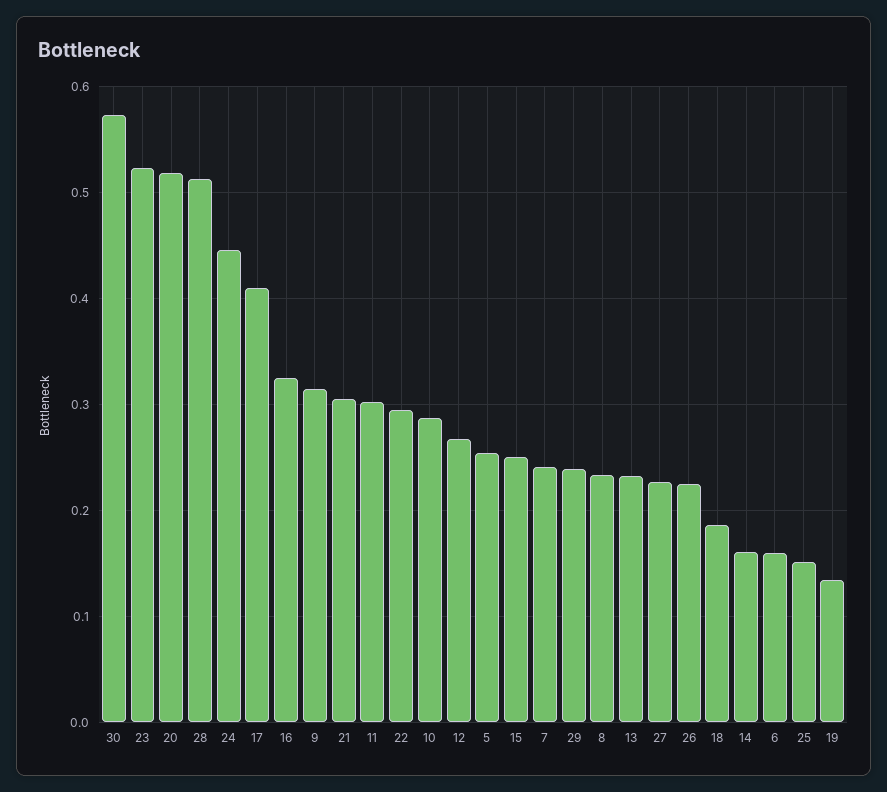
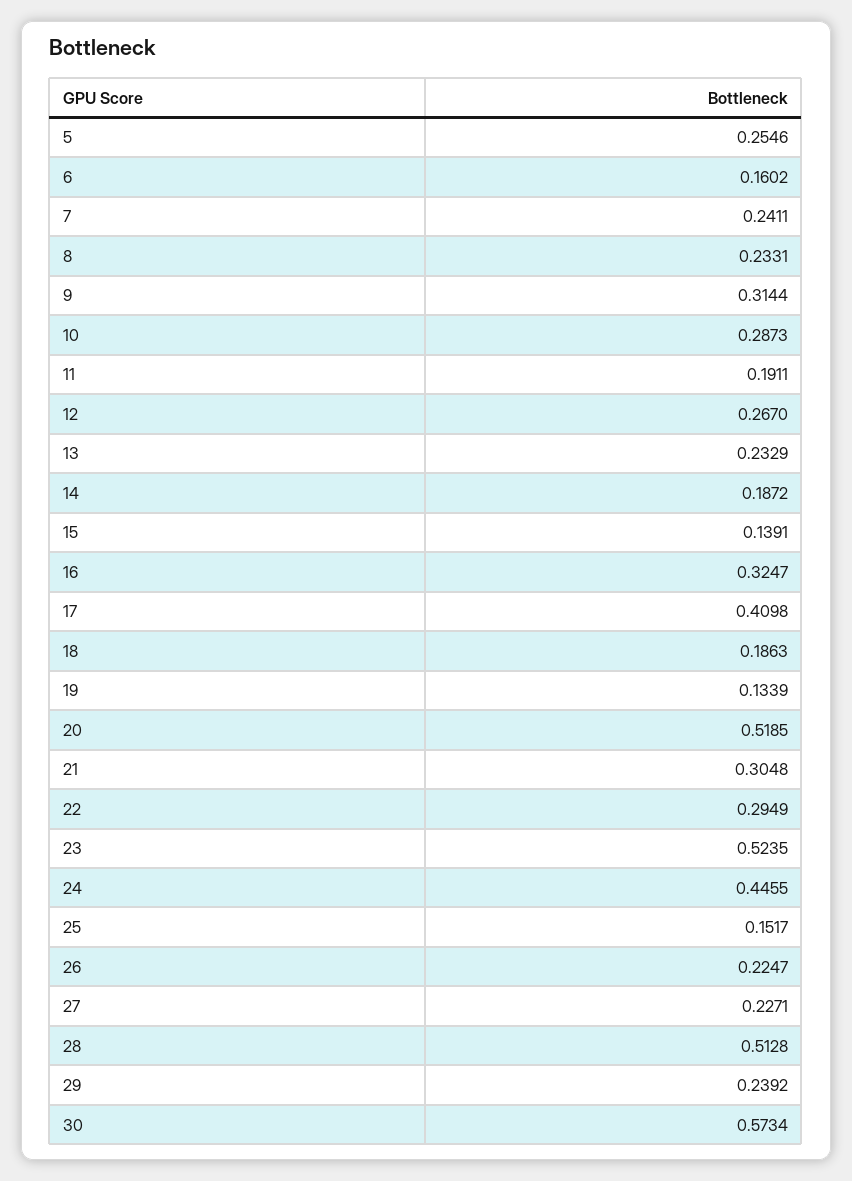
  {
    "30": 0.5734,
    "23": 0.5235,
    "20": 0.5185,
    "28": 0.5128,
    "24": 0.4455,
    "17": 0.4098,
    "16": 0.3247,
    "9": 0.3144,
    "21": 0.3048,
-   "11": 0.3,
+   "11": 0.1911,
    "22": 0.2949,
    "10": 0.2873,
    "12": 0.267,
    "5": 0.2546,
-   "15": 0.25,
+   "15": 0.1391,
    "7": 0.2411,
    "29": 0.2392,
    "8": 0.2331,
    "13": 0.2329,
    "27": 0.2271,
    "26": 0.2247,
    "18": 0.1863,
-   "14": 0.16,
+   "14": 0.1872,
    "6": 0.1602,
    "25": 0.1517,
    "19": 0.1339
  }

